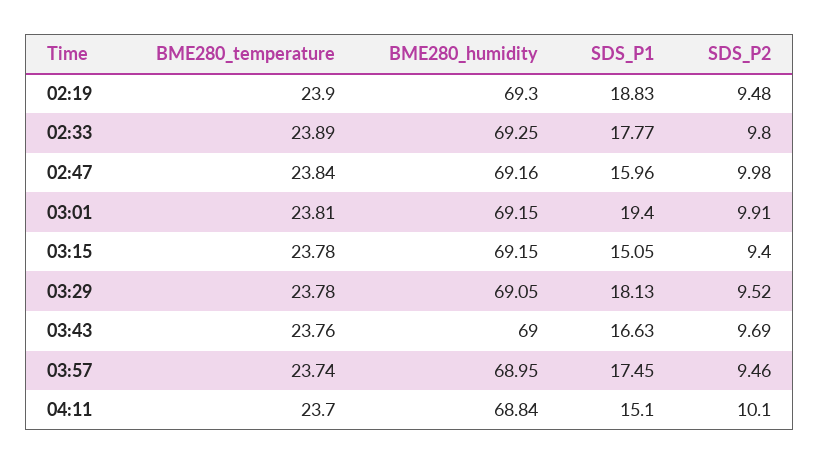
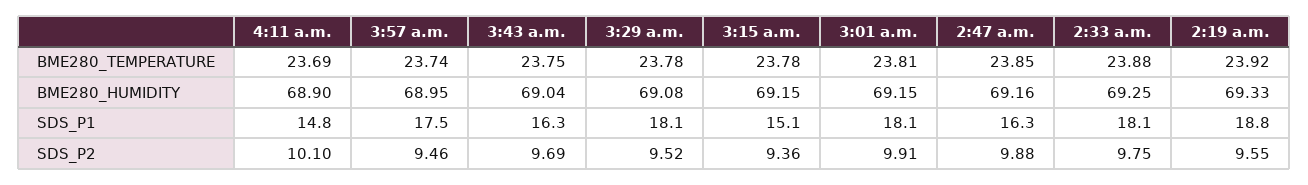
  {
    "BME280_temperature": {
-     "02:19": 23.9,
+     "02:19": 23.92,
-     "02:33": 23.89,
+     "02:33": 23.88,
-     "02:47": 23.84,
+     "02:47": 23.85,
      "03:01": 23.81,
      "03:15": 23.78,
      "03:29": 23.78,
-     "03:43": 23.76,
+     "03:43": 23.75,
      "03:57": 23.74,
-     "04:11": 23.7
+     "04:11": 23.69
    },
    "BME280_humidity": {
-     "02:19": 69.3,
+     "02:19": 69.33,
      "02:33": 69.25,
      "02:47": 69.16,
      "03:01": 69.15,
      "03:15": 69.15,
-     "03:29": 69.05,
+     "03:29": 69.08,
-     "03:43": 69,
+     "03:43": 69.04,
      "03:57": 68.95,
-     "04:11": 68.84
+     "04:11": 68.9
    },
    "SDS_P1": {
      "02:19": 18.83,
-     "02:33": 17.77,
+     "02:33": 18.1,
-     "02:47": 15.96,
+     "02:47": 16.3,
-     "03:01": 19.4,
+     "03:01": 18.1,
      "03:15": 15.05,
      "03:29": 18.13,
-     "03:43": 16.63,
+     "03:43": 16.3,
      "03:57": 17.45,
-     "04:11": 15.1
+     "04:11": 14.8
    },
    "SDS_P2": {
-     "02:19": 9.48,
+     "02:19": 9.55,
-     "02:33": 9.8,
+     "02:33": 9.75,
-     "02:47": 9.98,
+     "02:47": 9.88,
      "03:01": 9.91,
-     "03:15": 9.4,
+     "03:15": 9.36,
      "03:29": 9.52,
      "03:43": 9.69,
      "03:57": 9.46,
      "04:11": 10.1
    }
  }

